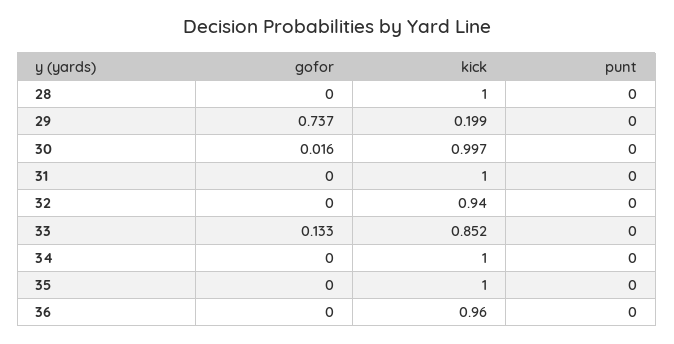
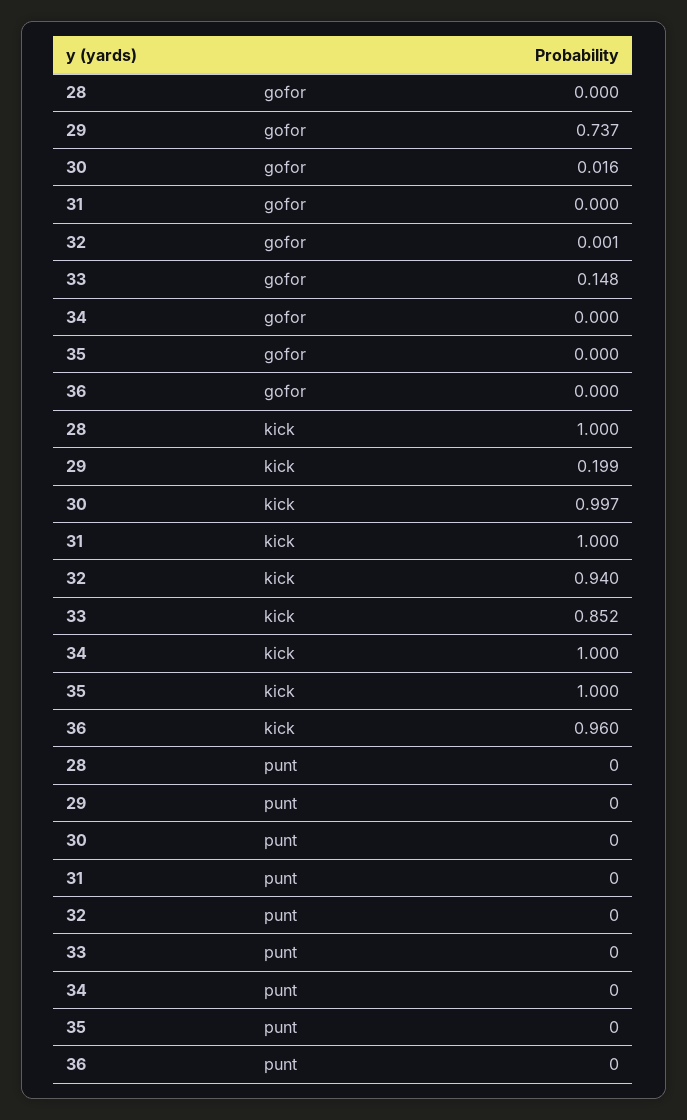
  {
    "gofor": {
      "28": 0,
      "29": 0.737,
      "30": 0.016,
      "31": 0,
-     "32": 0,
+     "32": 0.001,
-     "33": 0.133,
+     "33": 0.148,
      "34": 0,
      "35": 0,
      "36": 0
    },
    "kick": {
      "28": 1,
      "29": 0.199,
      "30": 0.997,
      "31": 1,
      "32": 0.94,
      "33": 0.852,
      "34": 1,
      "35": 1,
      "36": 0.96
    },
    "punt": {
      "28": 0,
      "29": 0,
      "30": 0,
      "31": 0,
      "32": 0,
      "33": 0,
      "34": 0,
      "35": 0,
      "36": 0
    }
  }

